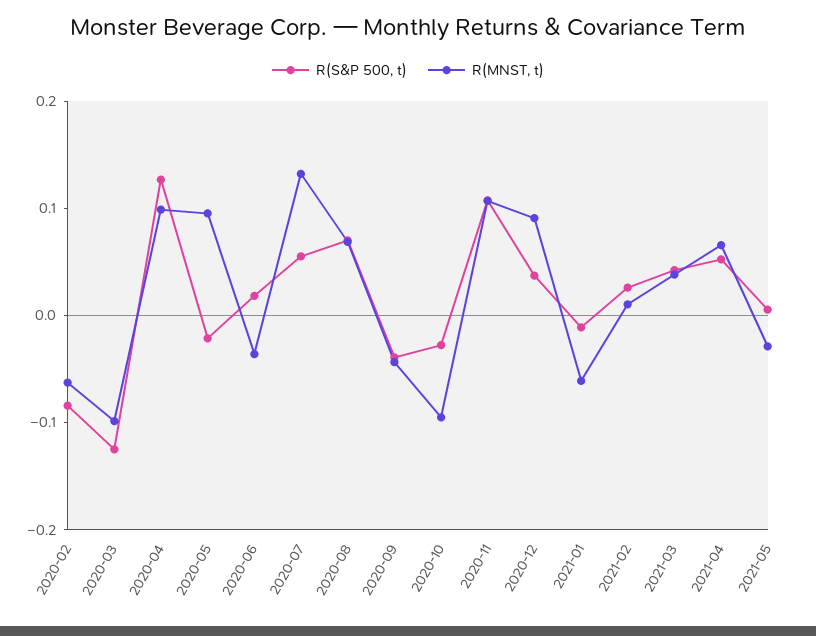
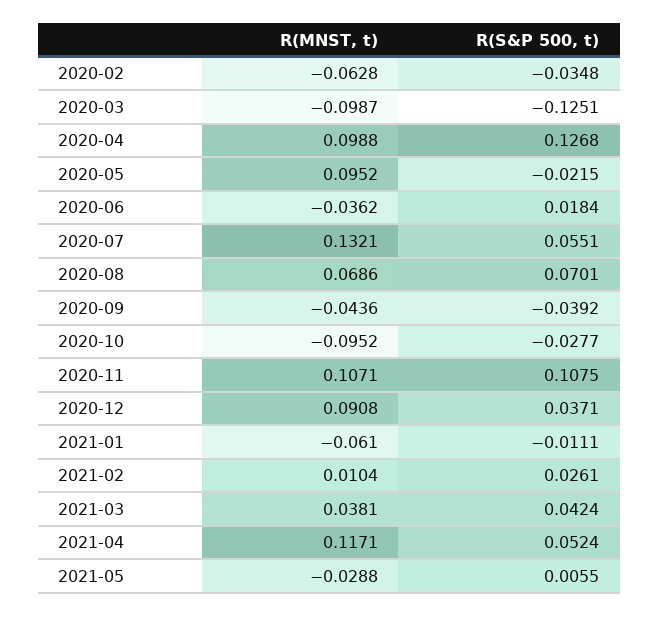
  {
    "R(S&P 500, t)": {
-     "2020-02": -0.08,
+     "2020-02": -0.0348,
      "2020-03": -0.1251,
      "2020-04": 0.1268,
      "2020-05": -0.0215,
      "2020-06": 0.0184,
      "2020-07": 0.0551,
      "2020-08": 0.0701,
      "2020-09": -0.0392,
      "2020-10": -0.0277,
      "2020-11": 0.1075,
      "2020-12": 0.0371,
      "2021-01": -0.0111,
      "2021-02": 0.0261,
      "2021-03": 0.0424,
      "2021-04": 0.0524,
      "2021-05": 0.0055
    },
    "R(MNST, t)": {
      "2020-02": -0.0628,
      "2020-03": -0.0987,
      "2020-04": 0.0988,
      "2020-05": 0.0952,
      "2020-06": -0.0362,
      "2020-07": 0.1321,
      "2020-08": 0.0686,
      "2020-09": -0.0436,
      "2020-10": -0.0952,
      "2020-11": 0.1071,
      "2020-12": 0.0908,
      "2021-01": -0.061,
      "2021-02": 0.0104,
      "2021-03": 0.0381,
-     "2021-04": 0.06,
+     "2021-04": 0.1171,
      "2021-05": -0.0288
    }
  }

